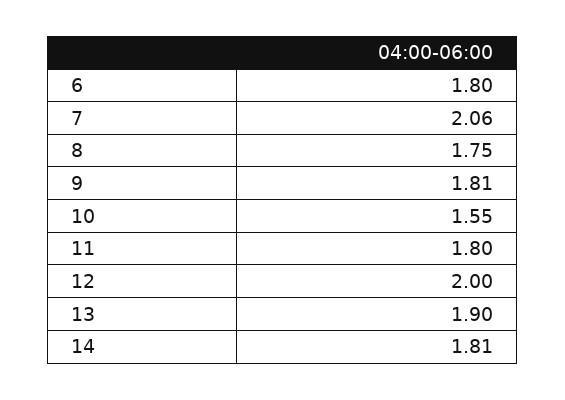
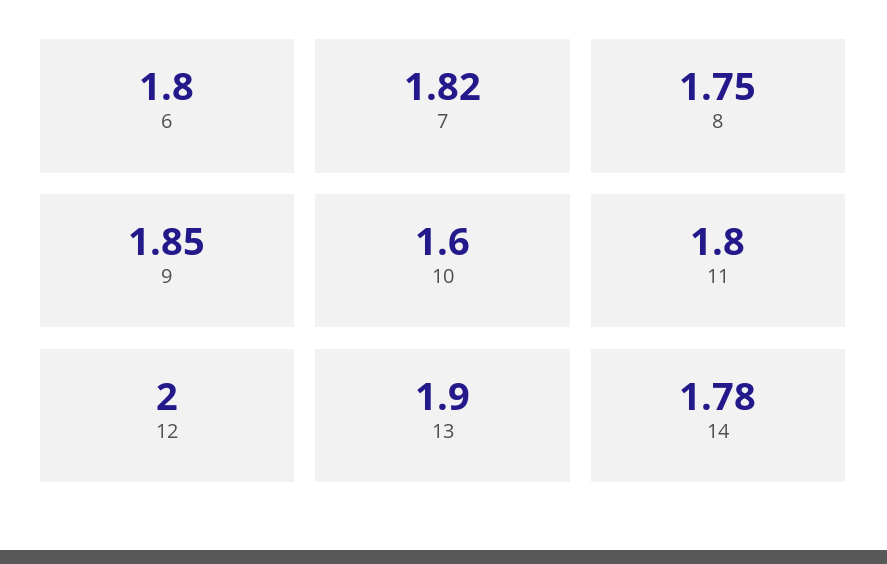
  {
    "6": 1.8,
-   "7": 2.06,
+   "7": 1.82,
    "8": 1.75,
-   "9": 1.81,
+   "9": 1.85,
-   "10": 1.55,
+   "10": 1.6,
    "11": 1.8,
    "12": 2,
    "13": 1.9,
-   "14": 1.81
+   "14": 1.78
  }

